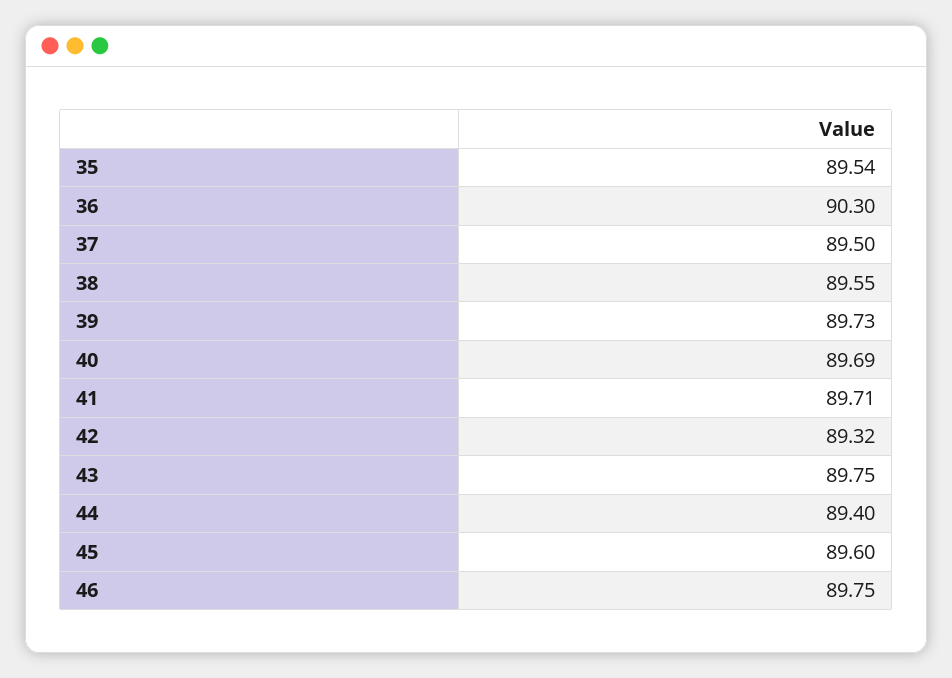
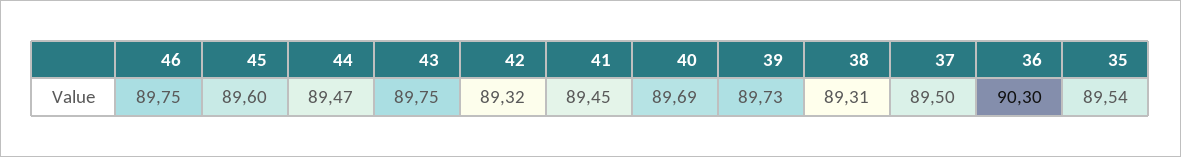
  {
    "35": 89.54,
    "36": 90.3,
    "37": 89.5,
-   "38": 89.55,
+   "38": 89.31,
    "39": 89.73,
    "40": 89.69,
-   "41": 89.71,
+   "41": 89.45,
    "42": 89.32,
    "43": 89.75,
-   "44": 89.4,
+   "44": 89.47,
    "45": 89.6,
    "46": 89.75
  }

